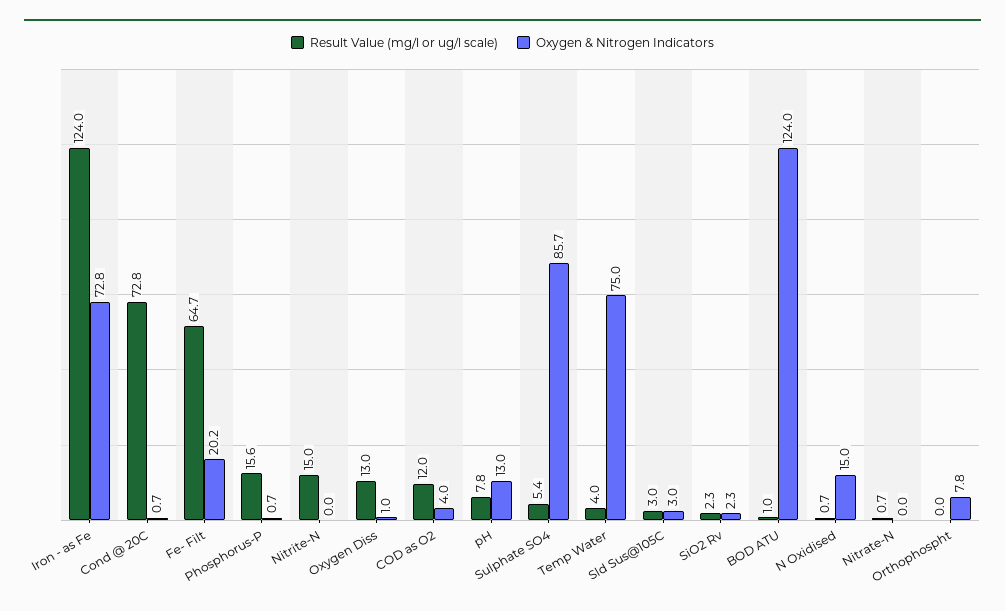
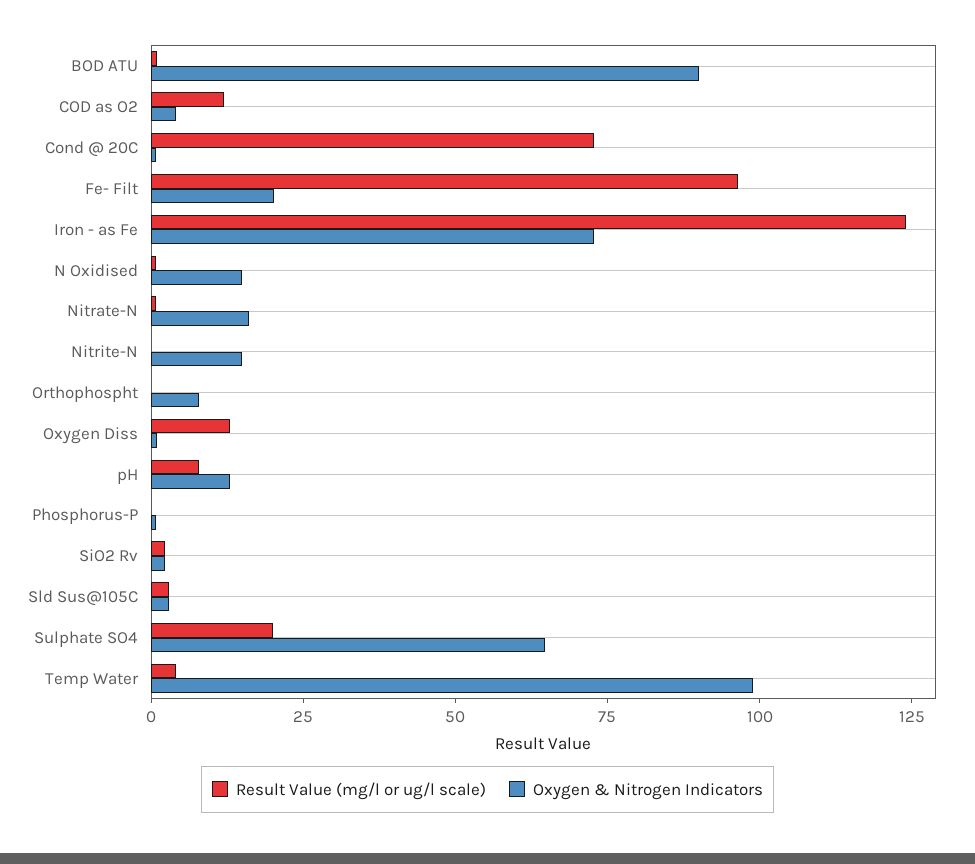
  {
    "Result Value (mg/l or ug/l scale)": {
      "Iron - as Fe": 124,
      "Cond @ 20C": 72.8,
-     "Fe- Filt": 64.7,
+     "Fe- Filt": 95,
-     "Phosphorus-P": 15.6,
+     "Phosphorus-P": 0,
-     "Nitrite-N": 15,
+     "Nitrite-N": 0,
      "Oxygen Diss": 13,
      "COD as O2": 12,
      "pH": 7.8,
-     "Sulphate SO4": 5.4,
+     "Sulphate SO4": 20,
      "Temp Water": 4,
      "Sld Sus@105C": 3,
      "SiO2 Rv": 2.3,
      "BOD ATU": 1,
      "N Oxidised": 0.7,
      "Nitrate-N": 0.7,
      "Orthophospht": 0
    },
    "Oxygen & Nitrogen Indicators": {
      "Iron - as Fe": 72.8,
      "Cond @ 20C": 0.7,
      "Fe- Filt": 20.2,
      "Phosphorus-P": 0.7,
-     "Nitrite-N": 0,
+     "Nitrite-N": 15,
      "Oxygen Diss": 1,
      "COD as O2": 4,
      "pH": 13,
-     "Sulphate SO4": 85.7,
+     "Sulphate SO4": 65,
-     "Temp Water": 75,
+     "Temp Water": 100,
      "Sld Sus@105C": 3,
      "SiO2 Rv": 2.3,
-     "BOD ATU": 124,
+     "BOD ATU": 90,
      "N Oxidised": 15,
-     "Nitrate-N": 0,
+     "Nitrate-N": 15,
      "Orthophospht": 7.8
    }
  }

